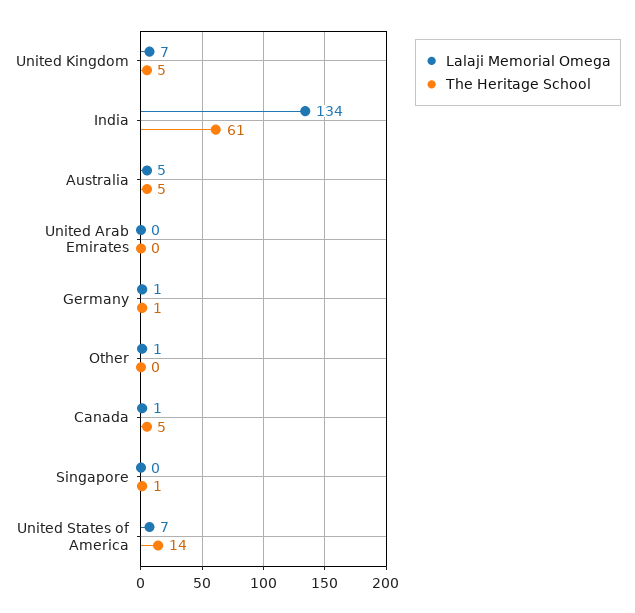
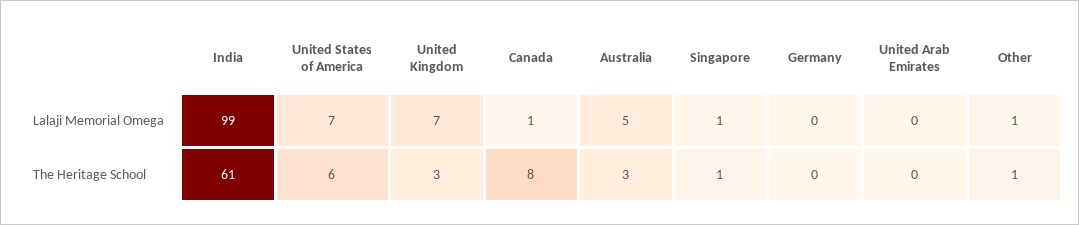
  {
    "Lalaji Memorial Omega": {
      "United Kingdom": 7,
-     "India": 134,
+     "India": 99,
      "Australia": 5,
      "United Arab Emirates": 0,
-     "Germany": 1,
+     "Germany": 0,
      "Other": 1,
      "Canada": 1,
-     "Singapore": 0,
+     "Singapore": 1,
      "United States of America": 7
    },
    "The Heritage School": {
-     "United Kingdom": 5,
+     "United Kingdom": 3,
      "India": 61,
-     "Australia": 5,
+     "Australia": 3,
      "United Arab Emirates": 0,
-     "Germany": 1,
+     "Germany": 0,
-     "Other": 0,
+     "Other": 1,
-     "Canada": 5,
+     "Canada": 8,
      "Singapore": 1,
-     "United States of America": 14
+     "United States of America": 6
    }
  }

